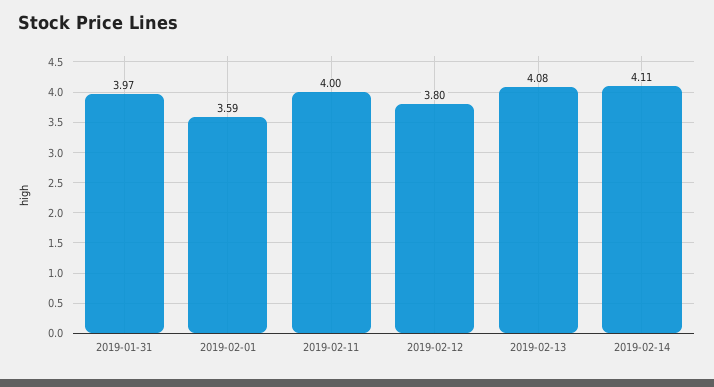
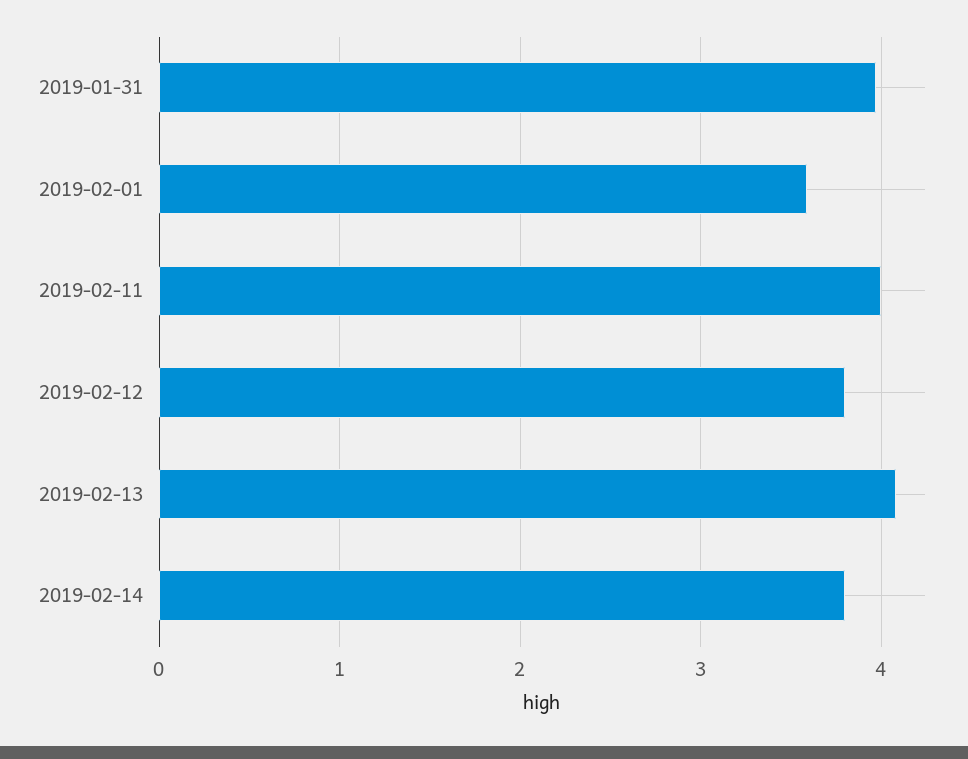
  {
    "2019-01-31": 3.97,
    "2019-02-01": 3.59,
    "2019-02-11": 4,
    "2019-02-12": 3.8,
    "2019-02-13": 4.08,
-   "2019-02-14": 4.11
+   "2019-02-14": 3.8
  }

